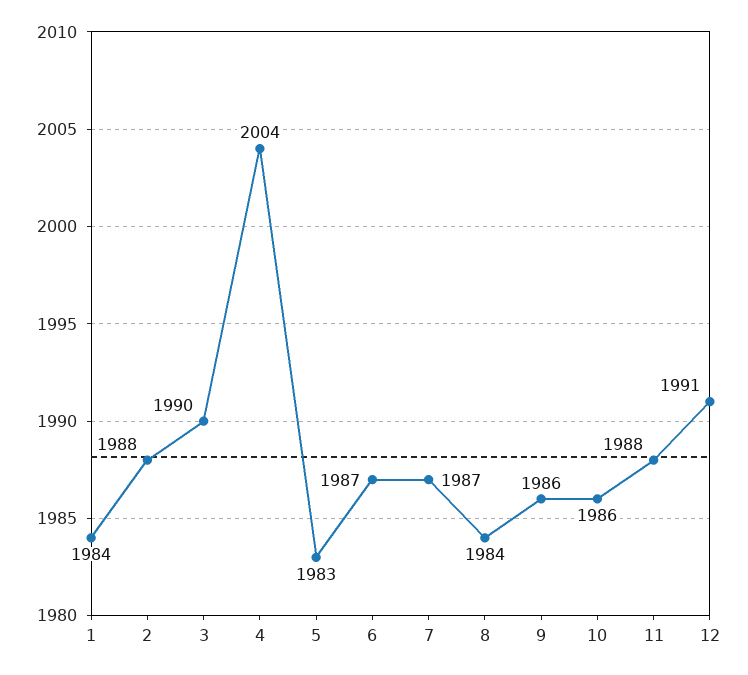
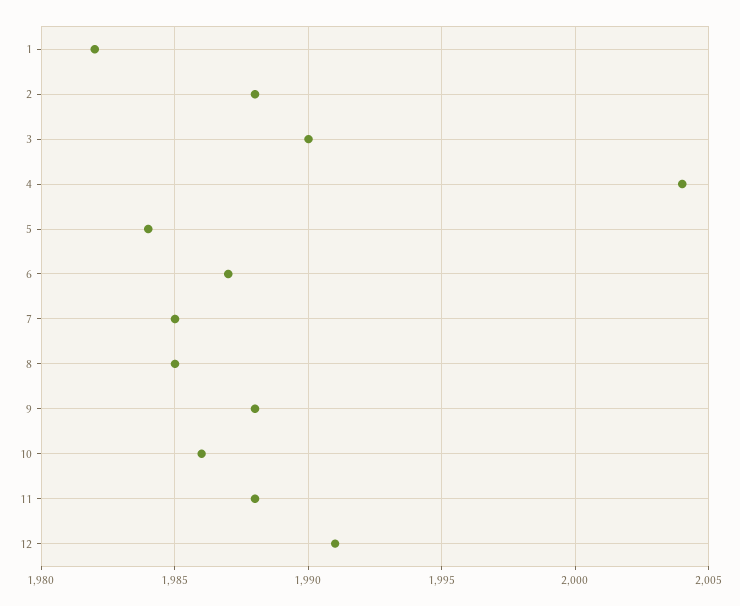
  {
-   "1": 1984,
+   "1": 1982,
    "2": 1988,
    "3": 1990,
    "4": 2004,
-   "5": 1983,
+   "5": 1984,
    "6": 1987,
-   "7": 1987,
+   "7": 1985,
-   "8": 1984,
+   "8": 1985,
-   "9": 1986,
+   "9": 1988,
    "10": 1986,
    "11": 1988,
    "12": 1991
  }

